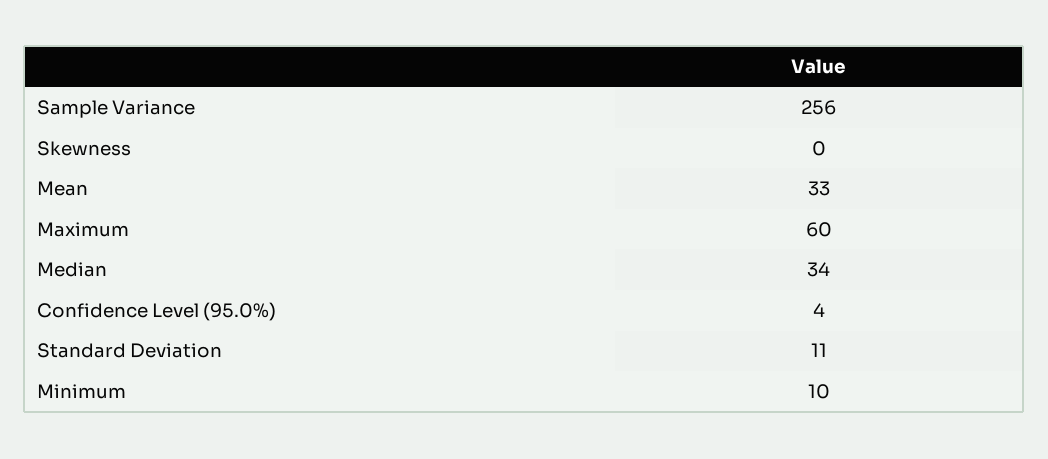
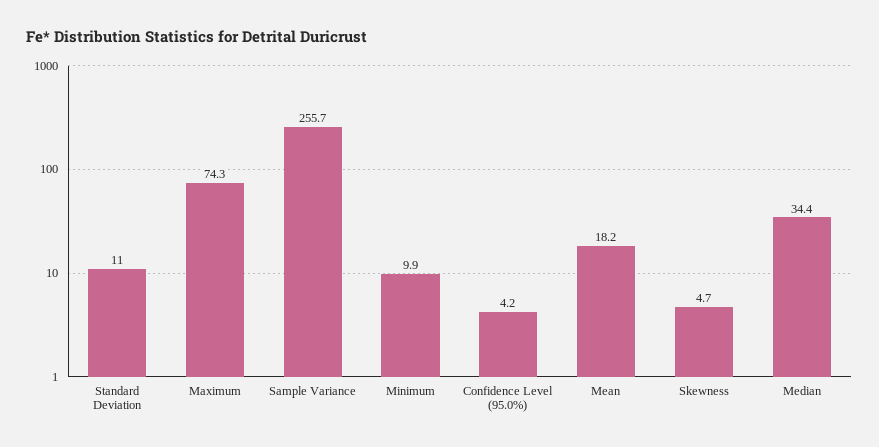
  {
    "Sample Variance": 255.7,
-   "Skewness": 0,
+   "Skewness": 4.7,
-   "Mean": 33,
+   "Mean": 18.2,
-   "Maximum": 60,
+   "Maximum": 74.3,
    "Median": 34.4,
    "Confidence Level (95.0%)": 4.2,
    "Standard Deviation": 11,
    "Minimum": 9.9
  }

